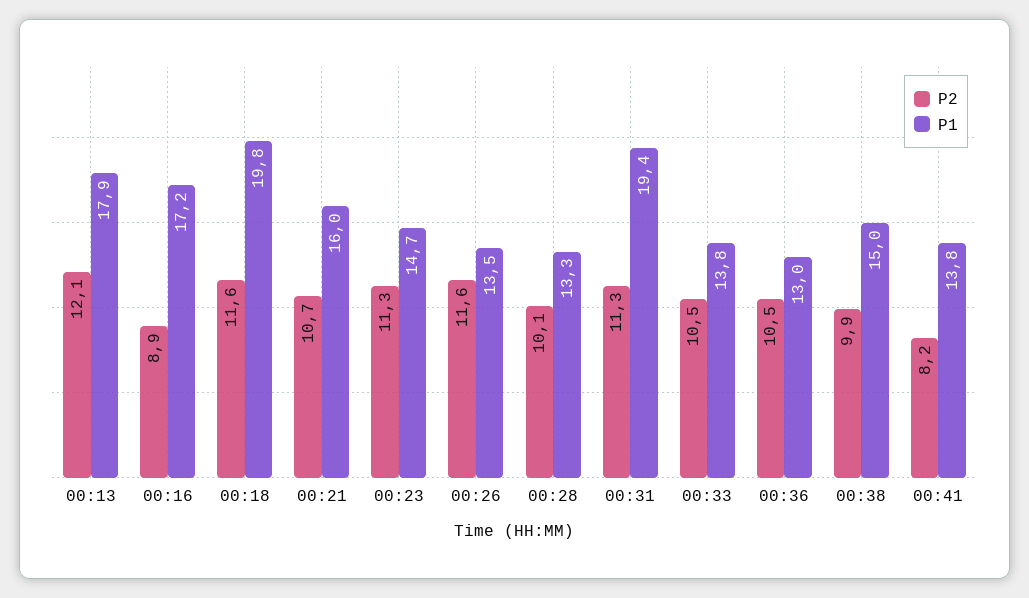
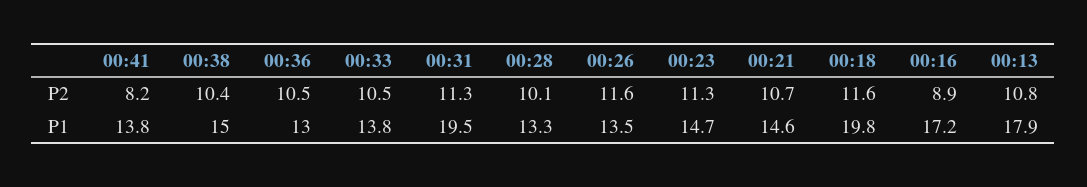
  {
    "P2": {
-     "00:13": 12.1,
+     "00:13": 10.8,
      "00:16": 8.9,
      "00:18": 11.6,
      "00:21": 10.7,
      "00:23": 11.3,
      "00:26": 11.6,
      "00:28": 10.1,
      "00:31": 11.3,
      "00:33": 10.5,
      "00:36": 10.5,
-     "00:38": 9.9,
+     "00:38": 10.4,
      "00:41": 8.2
    },
    "P1": {
      "00:13": 17.9,
      "00:16": 17.2,
      "00:18": 19.8,
-     "00:21": 16,
+     "00:21": 14.6,
      "00:23": 14.7,
      "00:26": 13.5,
      "00:28": 13.3,
-     "00:31": 19.4,
+     "00:31": 19.5,
      "00:33": 13.8,
      "00:36": 13,
      "00:38": 15,
      "00:41": 13.8
    }
  }

